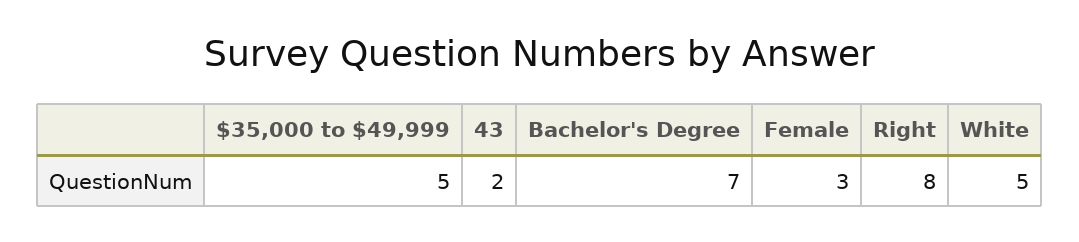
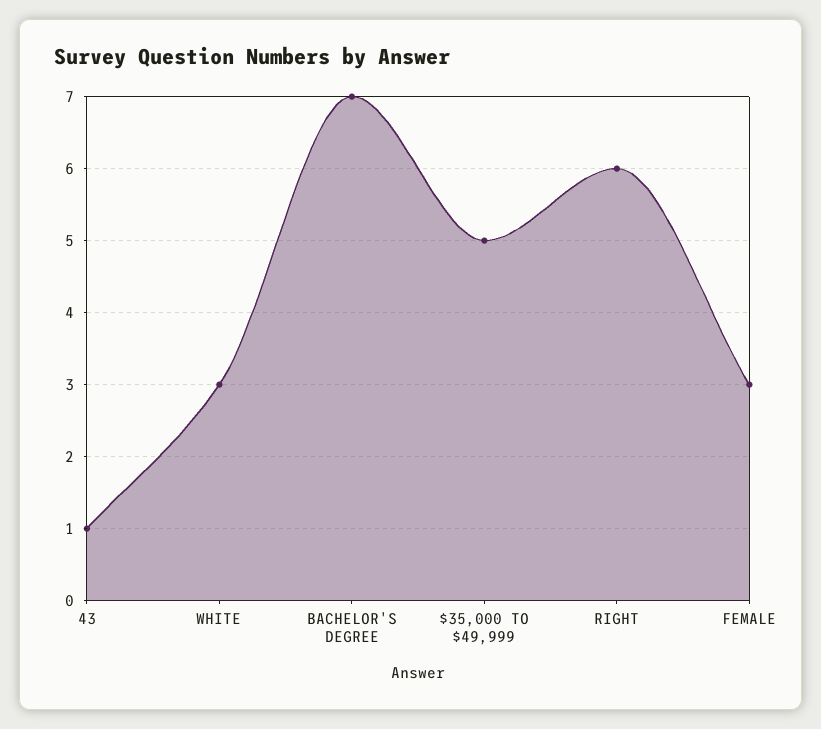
  {
    "$35,000 to $49,999": 5,
-   "43": 2,
+   "43": 1,
    "Bachelor's Degree": 7,
    "Female": 3,
-   "Right": 8,
+   "Right": 6,
-   "White": 5
+   "White": 3
  }

